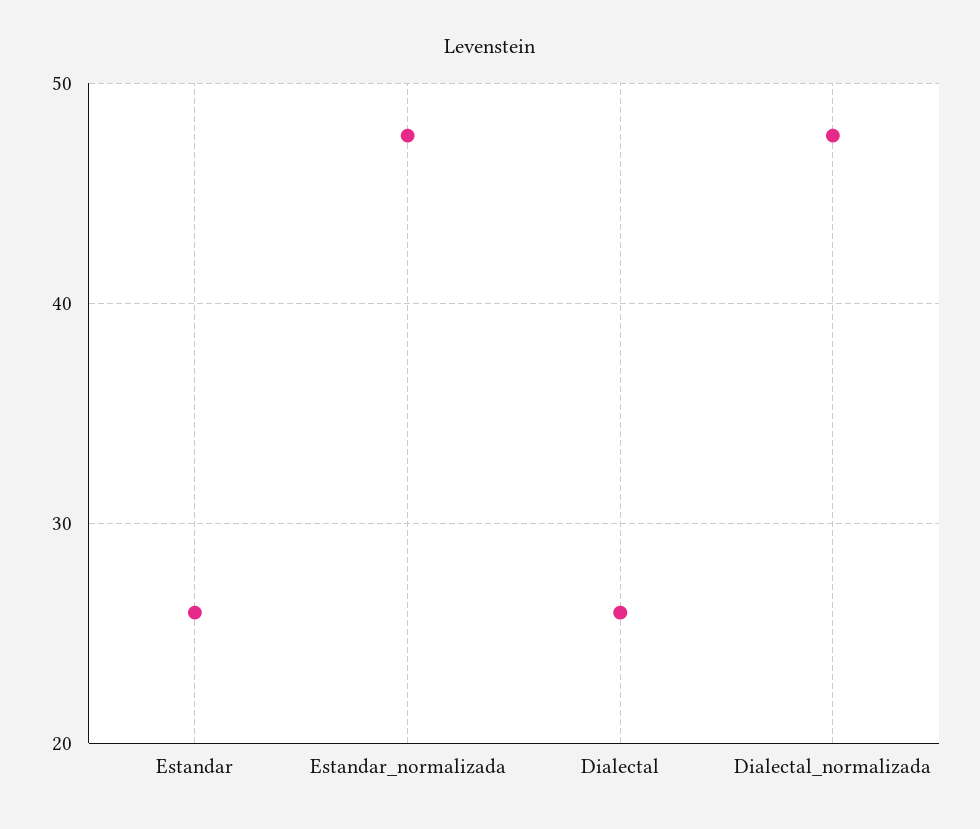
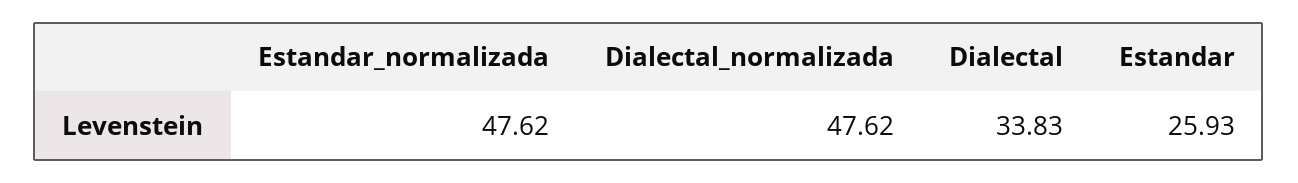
  {
    "Estandar": 25.93,
    "Estandar_normalizada": 47.62,
-   "Dialectal": 26,
+   "Dialectal": 33.83,
    "Dialectal_normalizada": 47.62
  }

